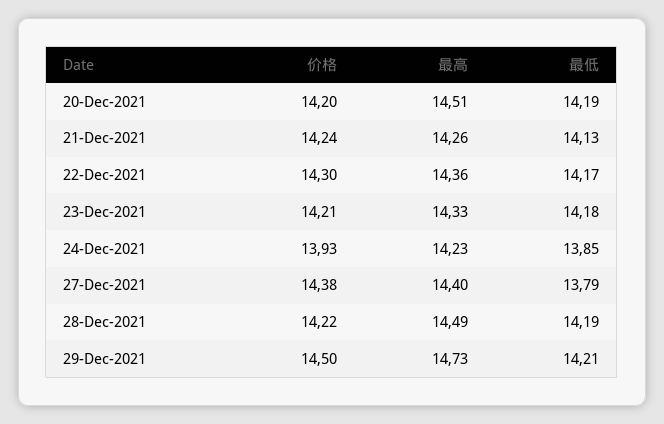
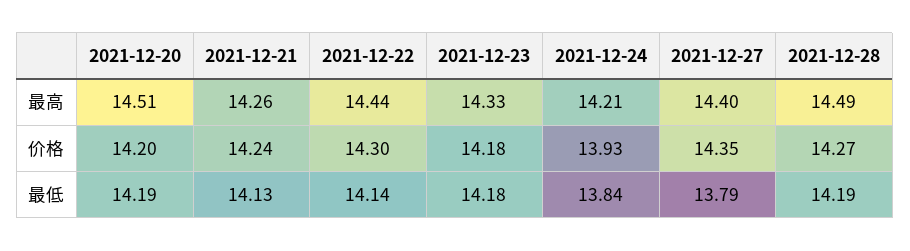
  {
    "价格": {
      "20-Dec-2021": 14.2,
      "21-Dec-2021": 14.24,
      "22-Dec-2021": 14.3,
-     "23-Dec-2021": 14.21,
+     "23-Dec-2021": 14.18,
      "24-Dec-2021": 13.93,
-     "27-Dec-2021": 14.38,
+     "27-Dec-2021": 14.35,
-     "28-Dec-2021": 14.22,
+     "28-Dec-2021": 14.27
-     "29-Dec-2021": 14.5
    },
    "最高": {
      "20-Dec-2021": 14.51,
      "21-Dec-2021": 14.26,
-     "22-Dec-2021": 14.36,
+     "22-Dec-2021": 14.44,
      "23-Dec-2021": 14.33,
-     "24-Dec-2021": 14.23,
+     "24-Dec-2021": 14.21,
      "27-Dec-2021": 14.4,
-     "28-Dec-2021": 14.49,
+     "28-Dec-2021": 14.49
-     "29-Dec-2021": 14.73
    },
    "最低": {
      "20-Dec-2021": 14.19,
      "21-Dec-2021": 14.13,
-     "22-Dec-2021": 14.17,
+     "22-Dec-2021": 14.14,
      "23-Dec-2021": 14.18,
-     "24-Dec-2021": 13.85,
+     "24-Dec-2021": 13.84,
      "27-Dec-2021": 13.79,
-     "28-Dec-2021": 14.19,
+     "28-Dec-2021": 14.19
-     "29-Dec-2021": 14.21
    }
  }

